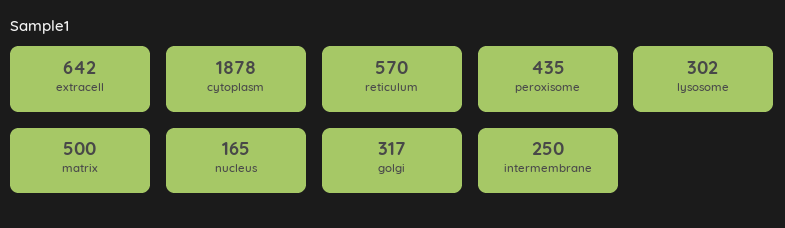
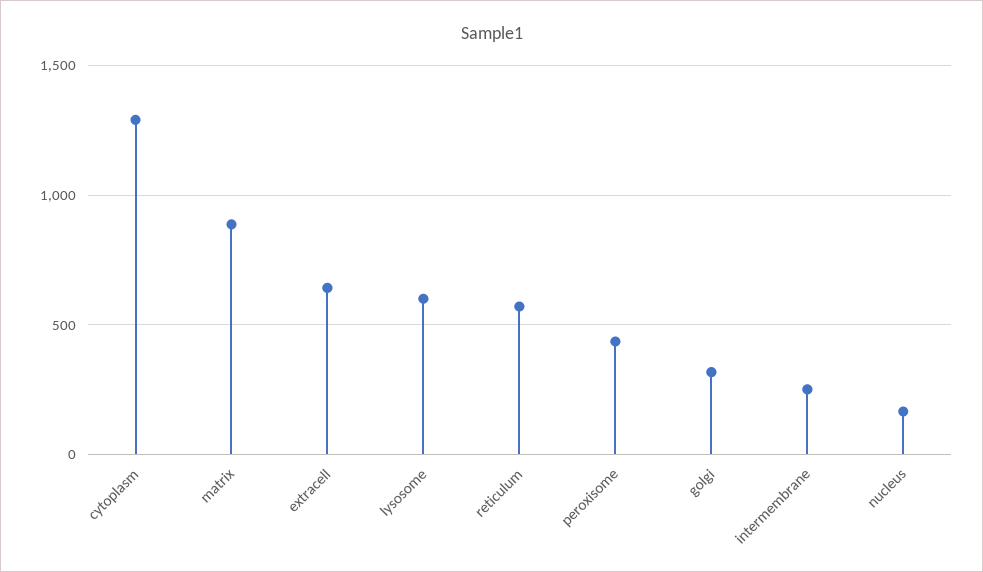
  {
    "extracell": 642,
-   "cytoplasm": 1878,
+   "cytoplasm": 1300,
    "reticulum": 570,
    "peroxisome": 435,
-   "lysosome": 302,
+   "lysosome": 600,
-   "matrix": 500,
+   "matrix": 900,
    "nucleus": 165,
    "golgi": 317,
    "intermembrane": 250
  }

